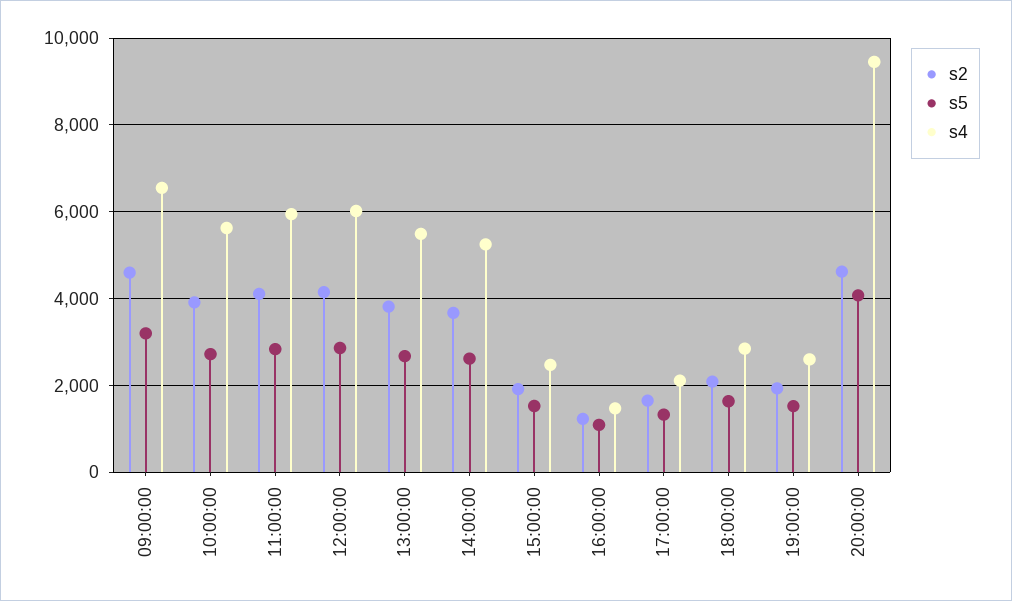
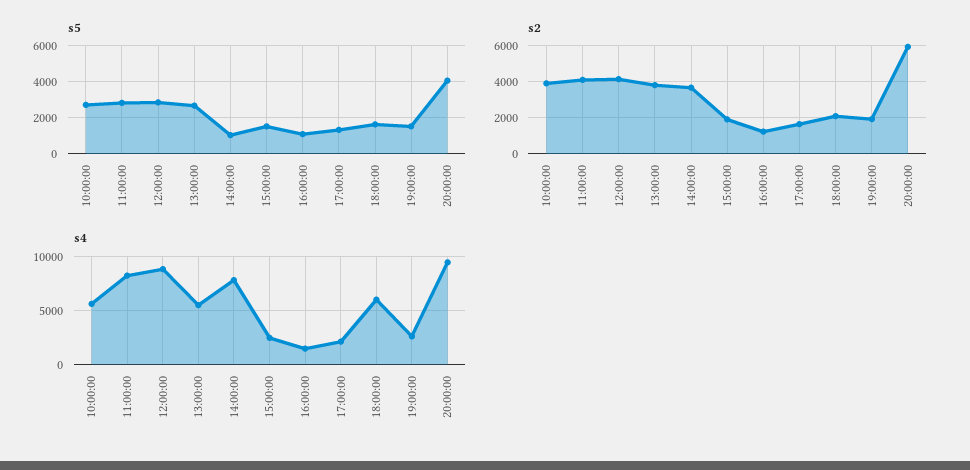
  {
    "s2": {
-     "09:00:00": 4600,
      "10:00:00": 4000,
      "11:00:00": 4200,
      "12:00:00": 4200,
      "13:00:00": 3800,
      "14:00:00": 3600,
      "15:00:00": 2000,
      "16:00:00": 1200,
      "17:00:00": 1600,
      "18:00:00": 2000,
      "19:00:00": 2000,
-     "20:00:00": 4600
+     "20:00:00": 6000
    },
    "s5": {
-     "09:00:00": 3200,
      "10:00:00": 2800,
      "11:00:00": 2800,
      "12:00:00": 2800,
      "13:00:00": 2600,
-     "14:00:00": 2600,
+     "14:00:00": 1000,
      "15:00:00": 1600,
      "16:00:00": 1000,
      "17:00:00": 1400,
      "18:00:00": 1600,
      "19:00:00": 1600,
      "20:00:00": 4000
    },
    "s4": {
-     "09:00:00": 6600,
      "10:00:00": 5600,
-     "11:00:00": 6000,
+     "11:00:00": 8000,
-     "12:00:00": 6000,
+     "12:00:00": 9000,
      "13:00:00": 5400,
-     "14:00:00": 5200,
+     "14:00:00": 8000,
      "15:00:00": 2400,
      "16:00:00": 1400,
      "17:00:00": 2200,
-     "18:00:00": 2800,
+     "18:00:00": 6000,
      "19:00:00": 2600,
      "20:00:00": 9400
    }
  }

